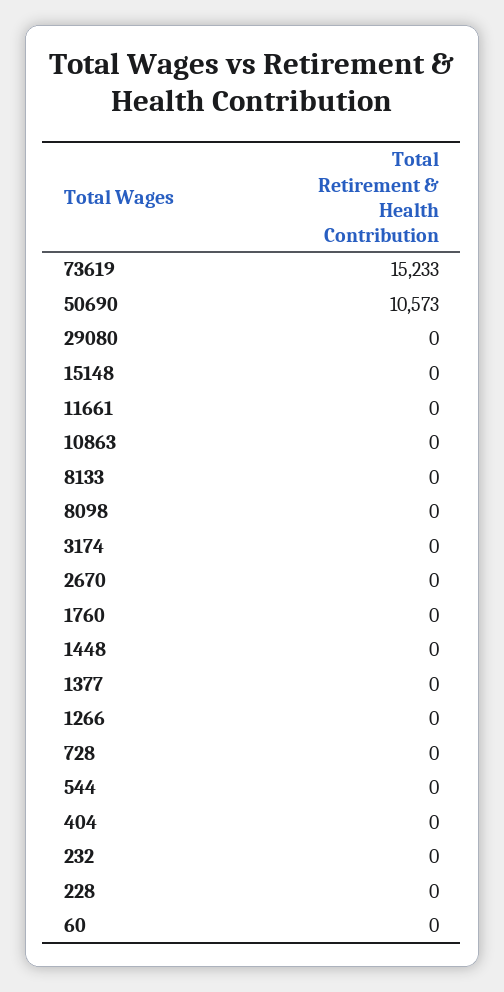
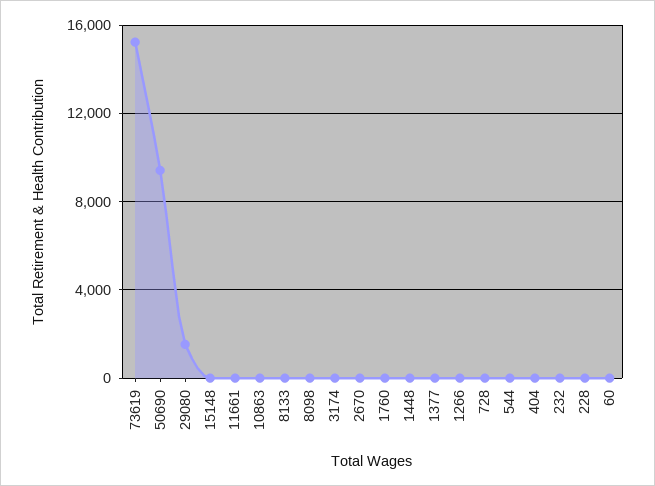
  {
    "73619": 15233,
-   "50690": 10573,
+   "50690": 9500,
-   "29080": 0,
+   "29080": 1500,
    "15148": 0,
    "11661": 0,
    "10863": 0,
    "8133": 0,
    "8098": 0,
    "3174": 0,
    "2670": 0,
    "1760": 0,
    "1448": 0,
    "1377": 0,
    "1266": 0,
    "728": 0,
    "544": 0,
    "404": 0,
    "232": 0,
    "228": 0,
    "60": 0
  }

